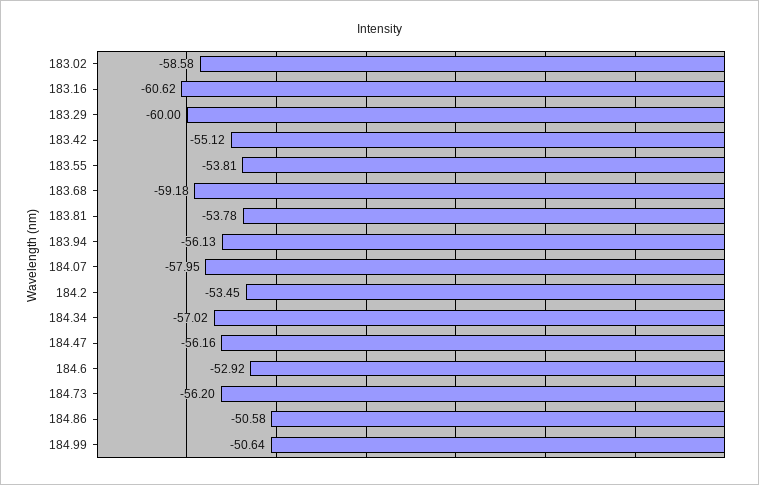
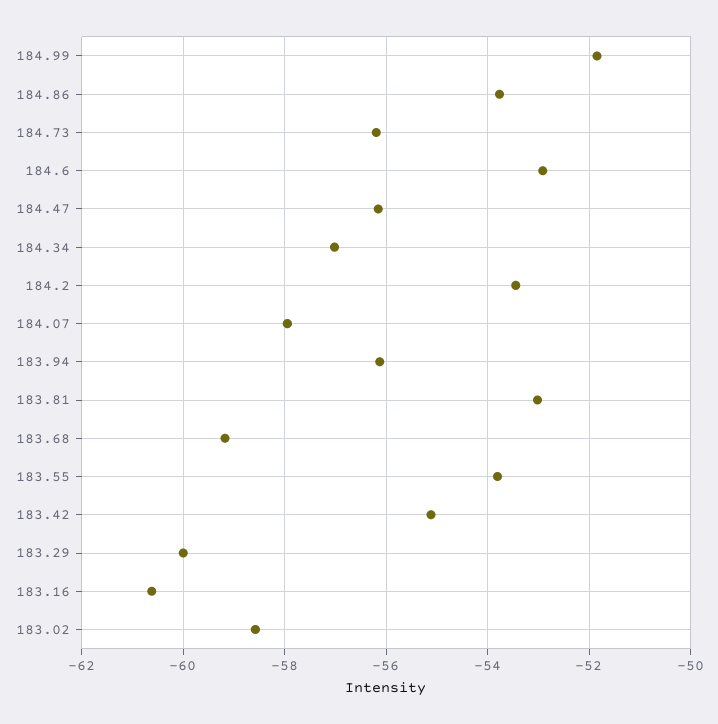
  {
    "183.02": -58.58,
    "183.16": -60.62,
    "183.29": -60,
    "183.42": -55.12,
    "183.55": -53.81,
    "183.68": -59.18,
-   "183.81": -53.78,
+   "183.81": -53,
    "183.94": -56.13,
    "184.07": -57.95,
    "184.2": -53.45,
    "184.34": -57.02,
    "184.47": -56.16,
    "184.6": -52.92,
    "184.73": -56.2,
-   "184.86": -50.58,
+   "184.86": -53.8,
-   "184.99": -50.64
+   "184.99": -51.8
  }

